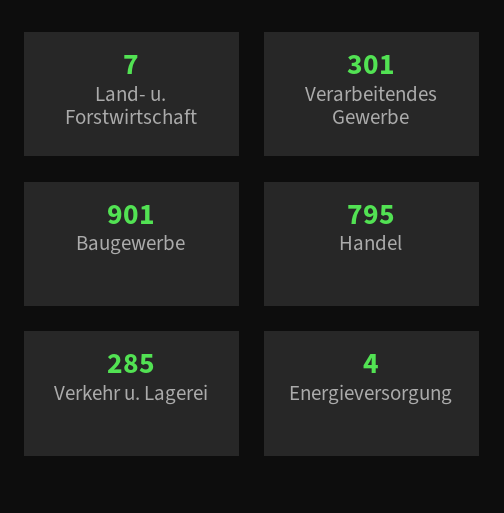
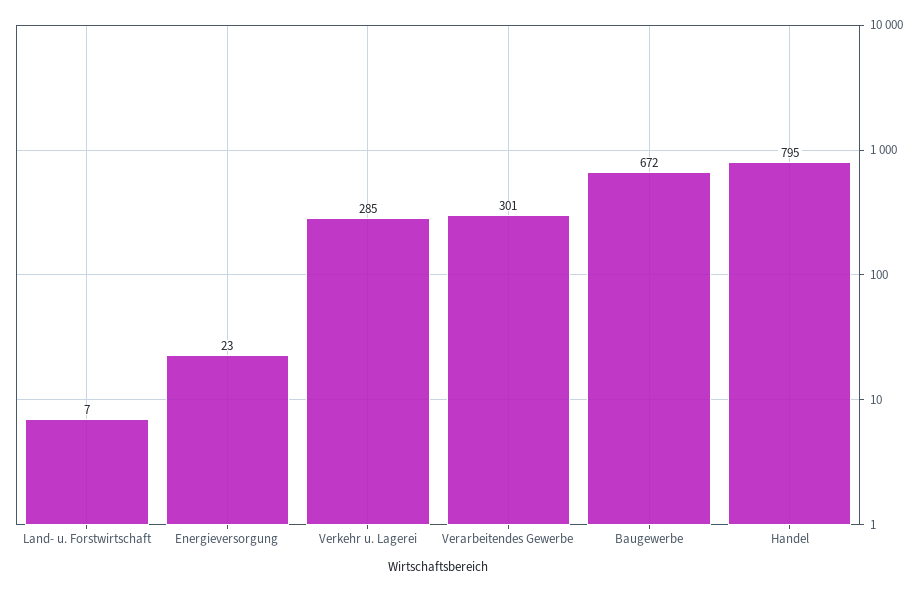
  {
    "Land- u. Forstwirtschaft": 7,
    "Verarbeitendes Gewerbe": 301,
-   "Baugewerbe": 901,
+   "Baugewerbe": 672,
    "Handel": 795,
    "Verkehr u. Lagerei": 285,
-   "Energieversorgung": 4
+   "Energieversorgung": 23
  }

